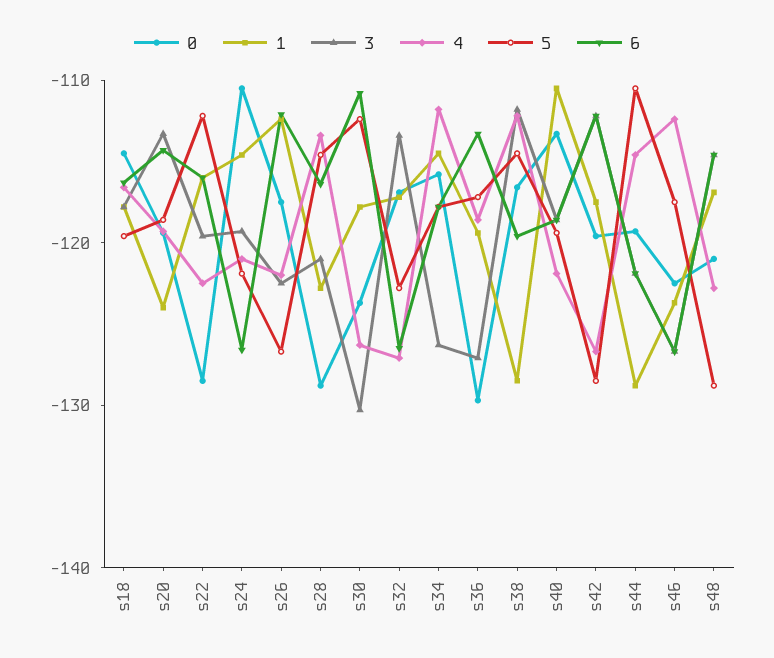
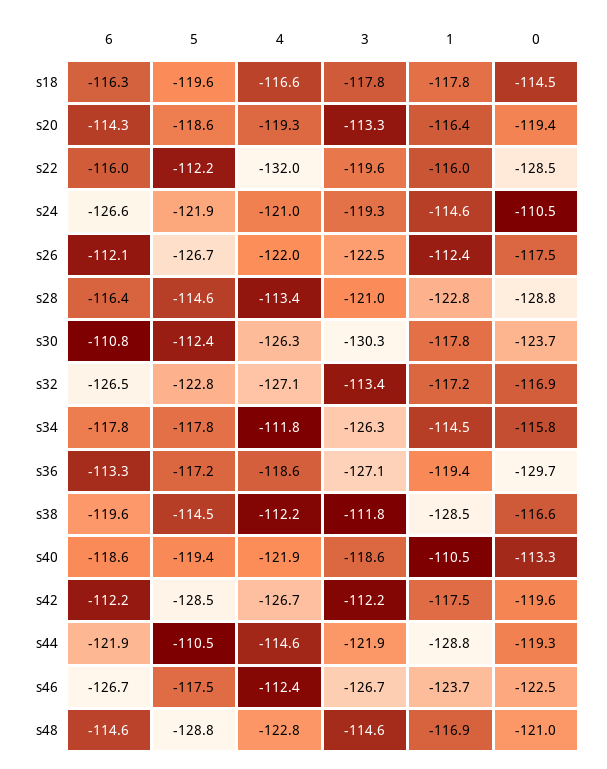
  {
    "0": {
      "s18": -114.5,
      "s20": -119.4,
      "s22": -128.5,
      "s24": -110.5,
      "s26": -117.5,
      "s28": -128.8,
      "s30": -123.7,
      "s32": -116.9,
      "s34": -115.8,
      "s36": -129.7,
      "s38": -116.6,
      "s40": -113.3,
      "s42": -119.6,
      "s44": -119.3,
      "s46": -122.5,
      "s48": -121
    },
    "1": {
      "s18": -117.8,
-     "s20": -124,
+     "s20": -116.4,
      "s22": -116,
      "s24": -114.6,
      "s26": -112.4,
      "s28": -122.8,
      "s30": -117.8,
      "s32": -117.2,
      "s34": -114.5,
      "s36": -119.4,
      "s38": -128.5,
      "s40": -110.5,
      "s42": -117.5,
      "s44": -128.8,
      "s46": -123.7,
      "s48": -116.9
    },
    "3": {
      "s18": -117.8,
      "s20": -113.3,
      "s22": -119.6,
      "s24": -119.3,
      "s26": -122.5,
      "s28": -121,
      "s30": -130.3,
      "s32": -113.4,
      "s34": -126.3,
      "s36": -127.1,
      "s38": -111.8,
      "s40": -118.6,
      "s42": -112.2,
      "s44": -121.9,
      "s46": -126.7,
      "s48": -114.6
    },
    "4": {
      "s18": -116.6,
      "s20": -119.3,
-     "s22": -122,
+     "s22": -132,
      "s24": -121,
      "s26": -122,
      "s28": -113.4,
      "s30": -126.3,
      "s32": -127.1,
      "s34": -111.8,
      "s36": -118.6,
      "s38": -112.2,
      "s40": -121.9,
      "s42": -126.7,
      "s44": -114.6,
      "s46": -112.4,
      "s48": -122.8
    },
    "5": {
      "s18": -119.6,
      "s20": -118.6,
      "s22": -112.2,
      "s24": -121.9,
      "s26": -126.7,
      "s28": -114.6,
      "s30": -112.4,
      "s32": -122.8,
      "s34": -117.8,
      "s36": -117.2,
      "s38": -114.5,
      "s40": -119.4,
      "s42": -128.5,
      "s44": -110.5,
      "s46": -117.5,
      "s48": -128.8
    },
    "6": {
      "s18": -116.3,
      "s20": -114.3,
      "s22": -116,
      "s24": -126.6,
      "s26": -112.1,
      "s28": -116.4,
      "s30": -110.8,
      "s32": -126.5,
      "s34": -117.8,
      "s36": -113.3,
      "s38": -119.6,
      "s40": -118.6,
      "s42": -112.2,
      "s44": -121.9,
      "s46": -126.7,
      "s48": -114.6
    }
  }

